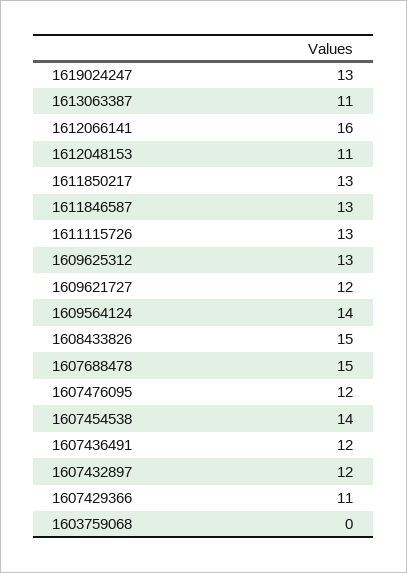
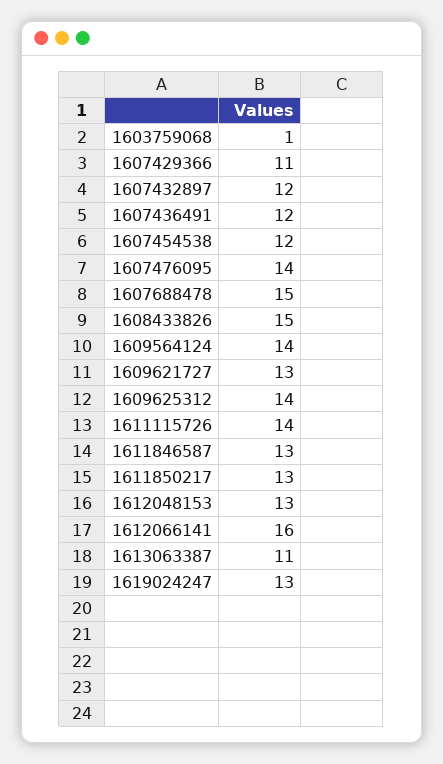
  {
    "1619024247": 13,
    "1613063387": 11,
    "1612066141": 16,
-   "1612048153": 11,
+   "1612048153": 13,
    "1611850217": 13,
    "1611846587": 13,
-   "1611115726": 13,
+   "1611115726": 14,
-   "1609625312": 13,
+   "1609625312": 14,
-   "1609621727": 12,
+   "1609621727": 13,
    "1609564124": 14,
    "1608433826": 15,
    "1607688478": 15,
-   "1607476095": 12,
+   "1607476095": 14,
-   "1607454538": 14,
+   "1607454538": 12,
    "1607436491": 12,
    "1607432897": 12,
    "1607429366": 11,
-   "1603759068": 0
+   "1603759068": 1
  }

